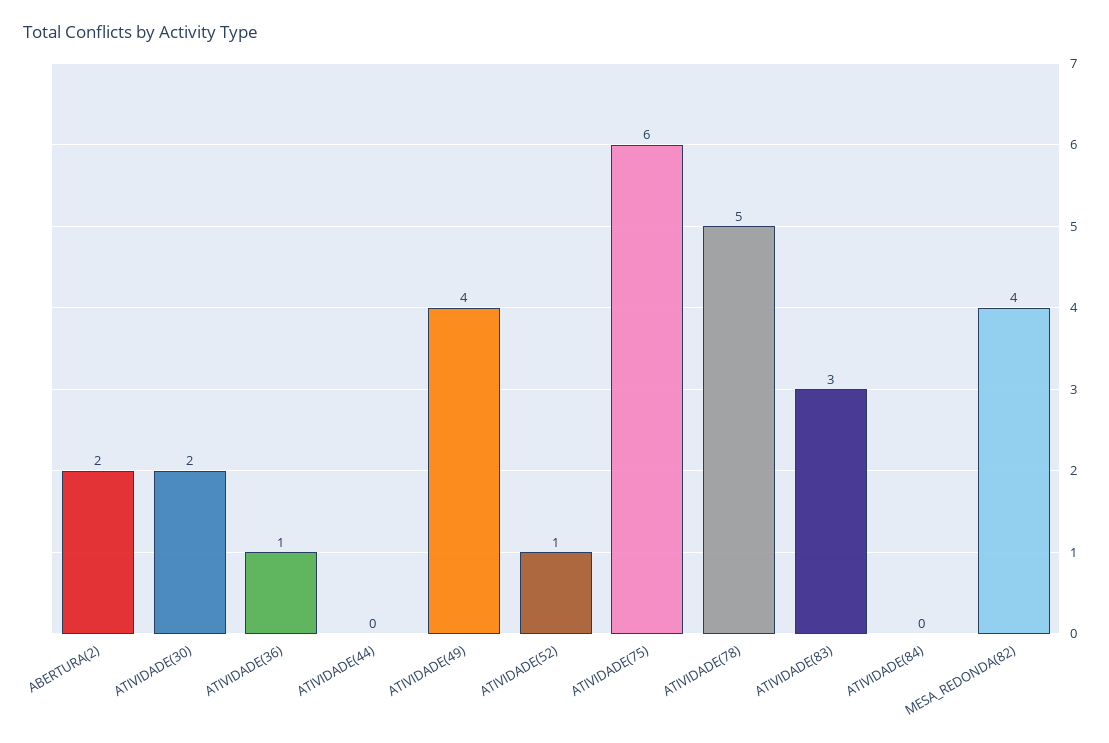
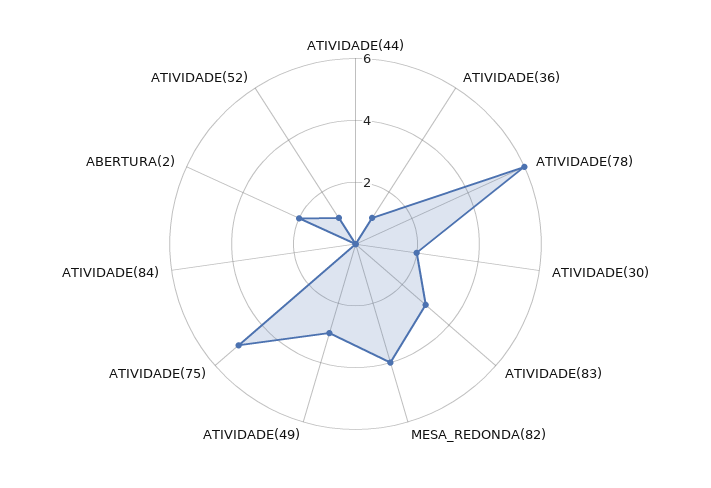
  {
    "ABERTURA(2)": 2,
    "ATIVIDADE(30)": 2,
    "ATIVIDADE(36)": 1,
    "ATIVIDADE(44)": 0,
-   "ATIVIDADE(49)": 4,
+   "ATIVIDADE(49)": 3,
    "ATIVIDADE(52)": 1,
-   "ATIVIDADE(75)": 6,
+   "ATIVIDADE(75)": 5,
-   "ATIVIDADE(78)": 5,
+   "ATIVIDADE(78)": 6,
    "ATIVIDADE(83)": 3,
    "ATIVIDADE(84)": 0,
    "MESA_REDONDA(82)": 4
  }

